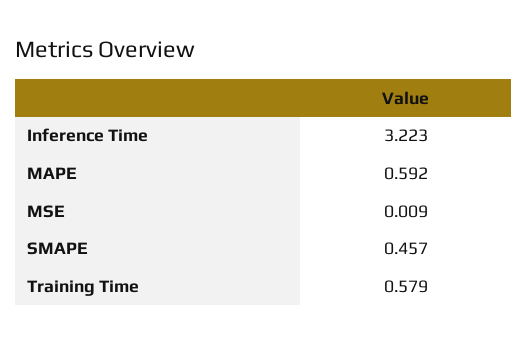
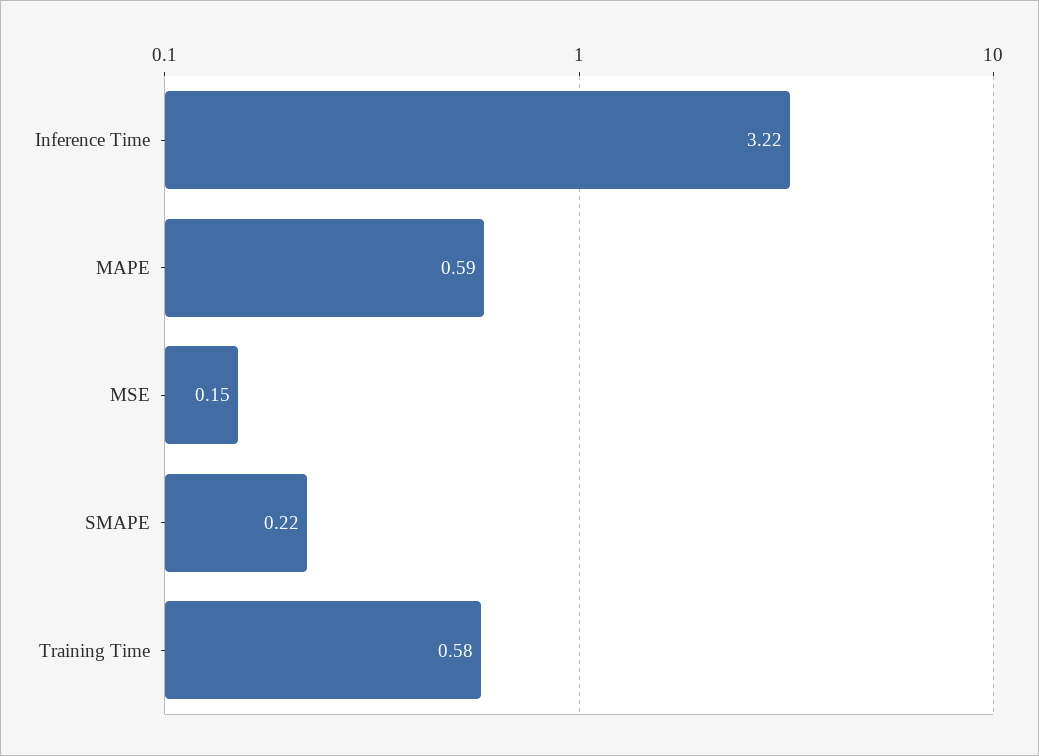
  {
    "Inference Time": 3.223,
    "MAPE": 0.592,
-   "MSE": 0.009,
+   "MSE": 0.15,
-   "SMAPE": 0.457,
+   "SMAPE": 0.22,
    "Training Time": 0.579
  }

